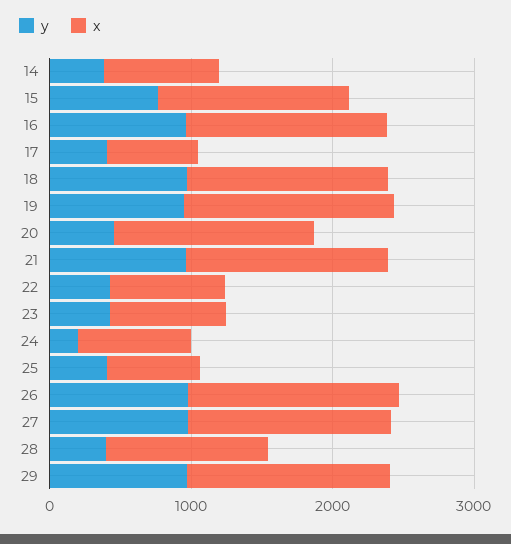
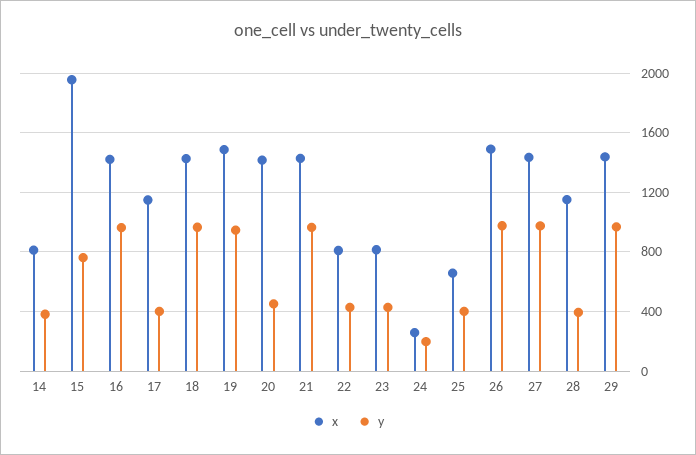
  {
    "y": {
      "14": 400,
      "15": 750,
      "16": 950,
      "17": 400,
      "18": 950,
      "19": 950,
      "20": 450,
      "21": 950,
      "22": 450,
      "23": 450,
      "24": 200,
      "25": 400,
      "26": 1000,
      "27": 950,
      "28": 400,
      "29": 950
    },
    "x": {
      "14": 800,
-     "15": 1400,
+     "15": 1950,
      "16": 1400,
-     "17": 600,
+     "17": 1150,
      "18": 1450,
      "19": 1500,
      "20": 1400,
      "21": 1450,
      "22": 800,
      "23": 800,
-     "24": 800,
+     "24": 250,
      "25": 650,
      "26": 1500,
      "27": 1450,
      "28": 1150,
      "29": 1450
    }
  }

